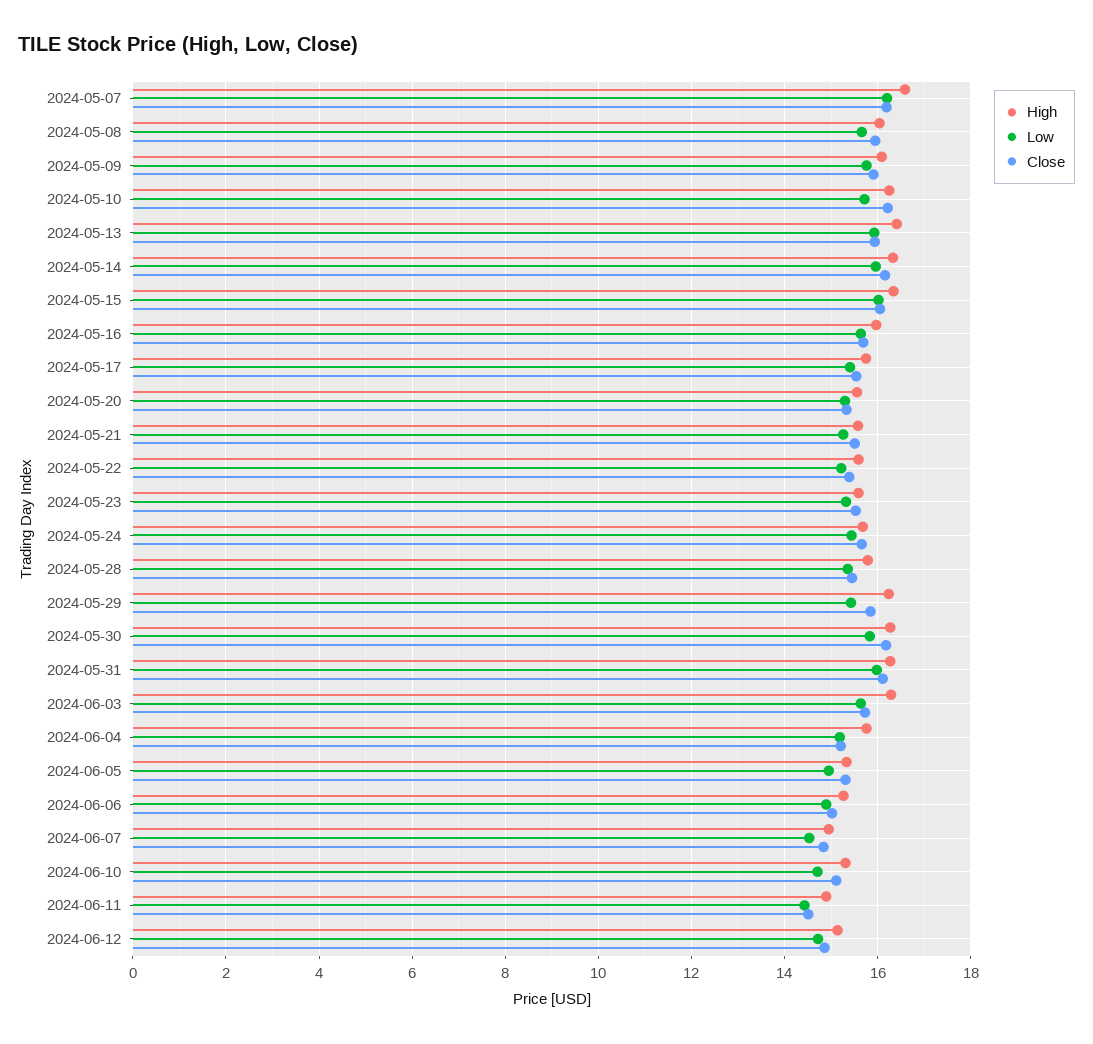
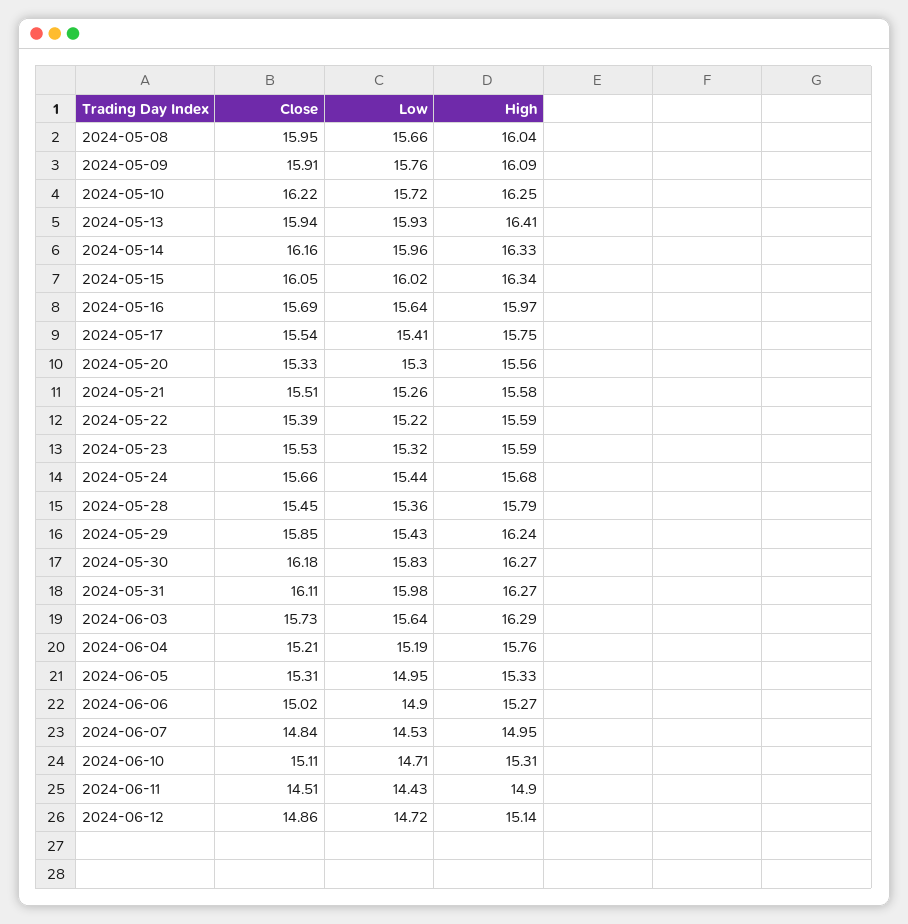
  {
    "High": {
-     "2024-05-07": 16.6,
      "2024-05-08": 16.04,
      "2024-05-09": 16.09,
      "2024-05-10": 16.25,
      "2024-05-13": 16.41,
      "2024-05-14": 16.33,
      "2024-05-15": 16.34,
      "2024-05-16": 15.97,
      "2024-05-17": 15.75,
      "2024-05-20": 15.56,
      "2024-05-21": 15.58,
      "2024-05-22": 15.59,
      "2024-05-23": 15.59,
      "2024-05-24": 15.68,
      "2024-05-28": 15.79,
      "2024-05-29": 16.24,
      "2024-05-30": 16.27,
      "2024-05-31": 16.27,
      "2024-06-03": 16.29,
      "2024-06-04": 15.76,
      "2024-06-05": 15.33,
      "2024-06-06": 15.27,
      "2024-06-07": 14.95,
      "2024-06-10": 15.31,
      "2024-06-11": 14.9,
      "2024-06-12": 15.14
    },
    "Low": {
-     "2024-05-07": 16.2,
      "2024-05-08": 15.66,
      "2024-05-09": 15.76,
      "2024-05-10": 15.72,
      "2024-05-13": 15.93,
      "2024-05-14": 15.96,
      "2024-05-15": 16.02,
      "2024-05-16": 15.64,
      "2024-05-17": 15.41,
      "2024-05-20": 15.3,
      "2024-05-21": 15.26,
      "2024-05-22": 15.22,
      "2024-05-23": 15.32,
      "2024-05-24": 15.44,
      "2024-05-28": 15.36,
      "2024-05-29": 15.43,
      "2024-05-30": 15.83,
      "2024-05-31": 15.98,
      "2024-06-03": 15.64,
      "2024-06-04": 15.19,
      "2024-06-05": 14.95,
      "2024-06-06": 14.9,
      "2024-06-07": 14.53,
      "2024-06-10": 14.71,
      "2024-06-11": 14.43,
      "2024-06-12": 14.72
    },
    "Close": {
-     "2024-05-07": 16.2,
      "2024-05-08": 15.95,
      "2024-05-09": 15.91,
      "2024-05-10": 16.22,
      "2024-05-13": 15.94,
      "2024-05-14": 16.16,
      "2024-05-15": 16.05,
      "2024-05-16": 15.69,
      "2024-05-17": 15.54,
      "2024-05-20": 15.33,
      "2024-05-21": 15.51,
      "2024-05-22": 15.39,
      "2024-05-23": 15.53,
      "2024-05-24": 15.66,
      "2024-05-28": 15.45,
      "2024-05-29": 15.85,
      "2024-05-30": 16.18,
      "2024-05-31": 16.11,
      "2024-06-03": 15.73,
      "2024-06-04": 15.21,
      "2024-06-05": 15.31,
      "2024-06-06": 15.02,
      "2024-06-07": 14.84,
      "2024-06-10": 15.11,
      "2024-06-11": 14.51,
      "2024-06-12": 14.86
    }
  }

